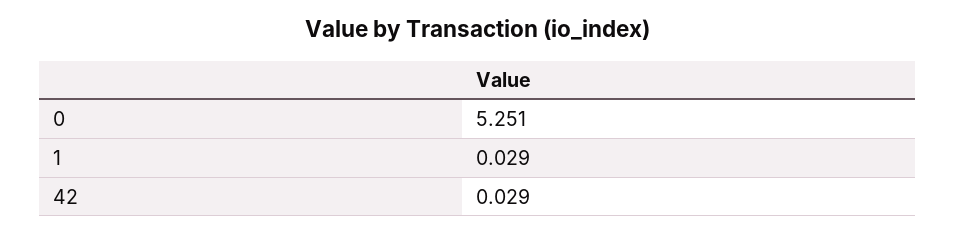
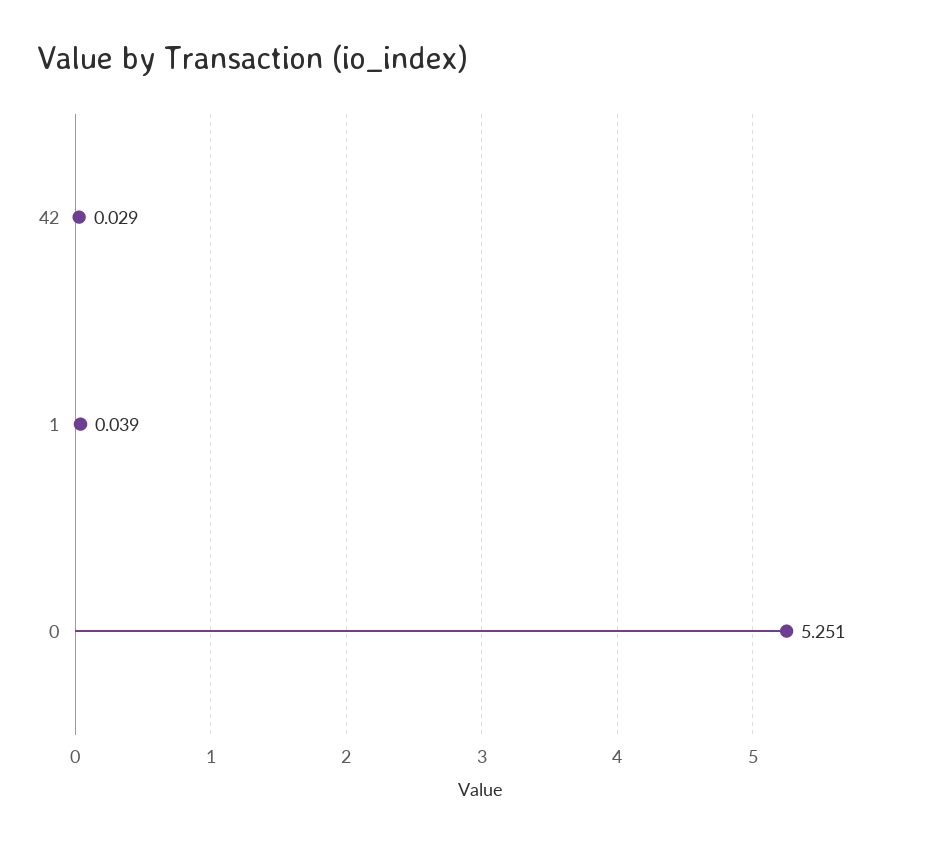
  {
    "0": 5.251,
-   "1": 0.029,
+   "1": 0.039,
    "42": 0.029
  }

